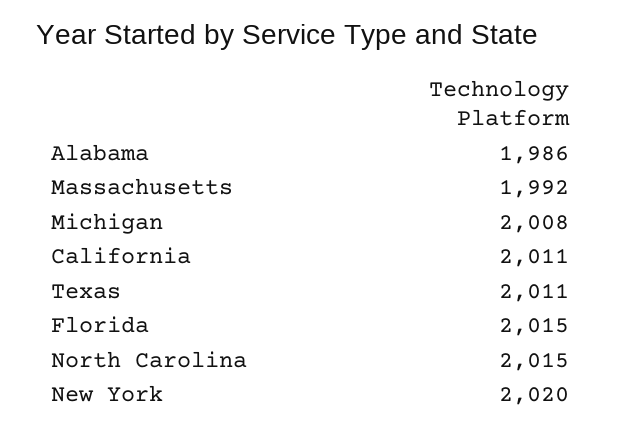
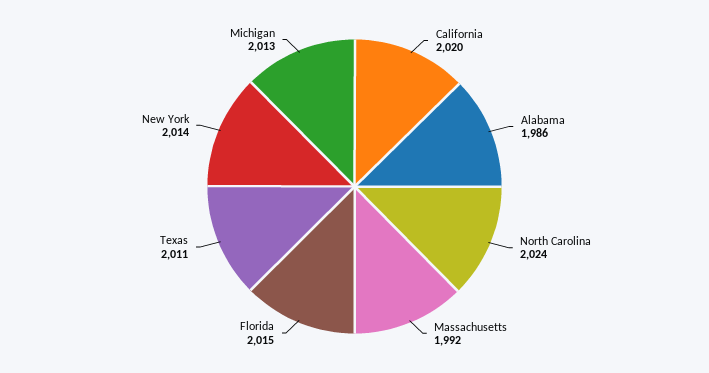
  {
    "Alabama": 1986,
    "Massachusetts": 1992,
-   "Michigan": 2008,
+   "Michigan": 2013,
-   "California": 2011,
+   "California": 2020,
    "Texas": 2011,
    "Florida": 2015,
-   "North Carolina": 2015,
+   "North Carolina": 2024,
-   "New York": 2020
+   "New York": 2014
  }

